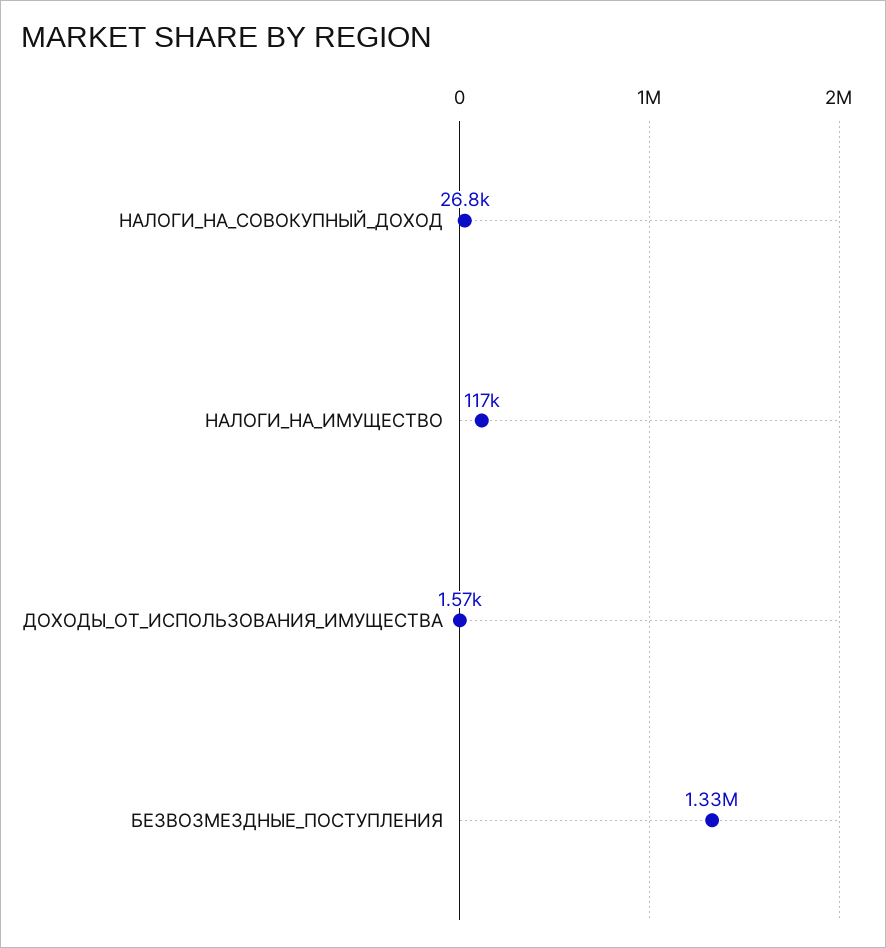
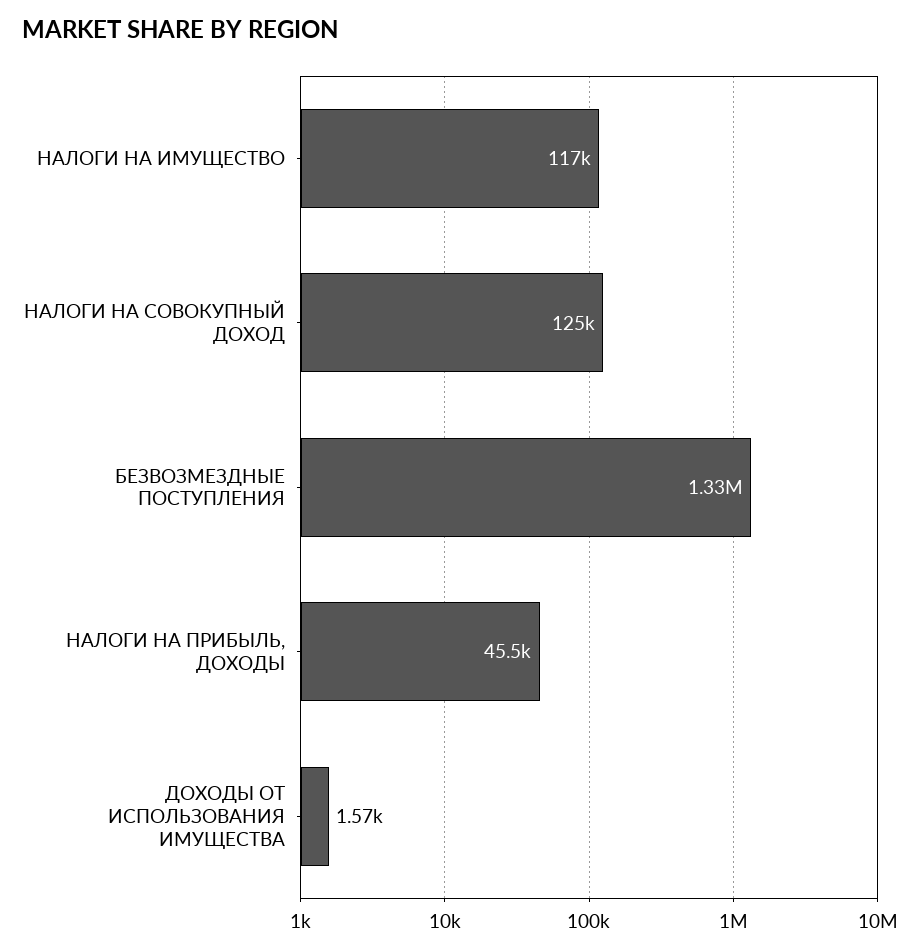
  {
-   "НАЛОГИ_НА_СОВОКУПНЫЙ_ДОХОД": 26800,
+   "НАЛОГИ_НА_СОВОКУПНЫЙ_ДОХОД": 125000,
    "НАЛОГИ_НА_ИМУЩЕСТВО": 117000,
    "ДОХОДЫ_ОТ_ИСПОЛЬЗОВАНИЯ_ИМУЩЕСТВА": 1570,
-   "БЕЗВОЗМЕЗДНЫЕ_ПОСТУПЛЕНИЯ": 1330000
+   "БЕЗВОЗМЕЗДНЫЕ_ПОСТУПЛЕНИЯ": 1330000,
+   "НАЛОГИ НА ПРИБЫЛЬ, ДОХОДЫ": 45500
  }

